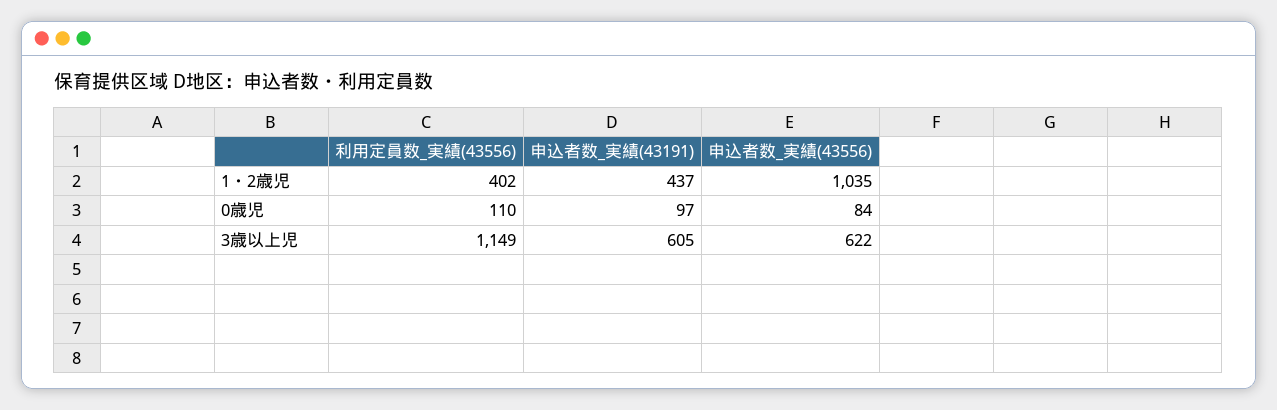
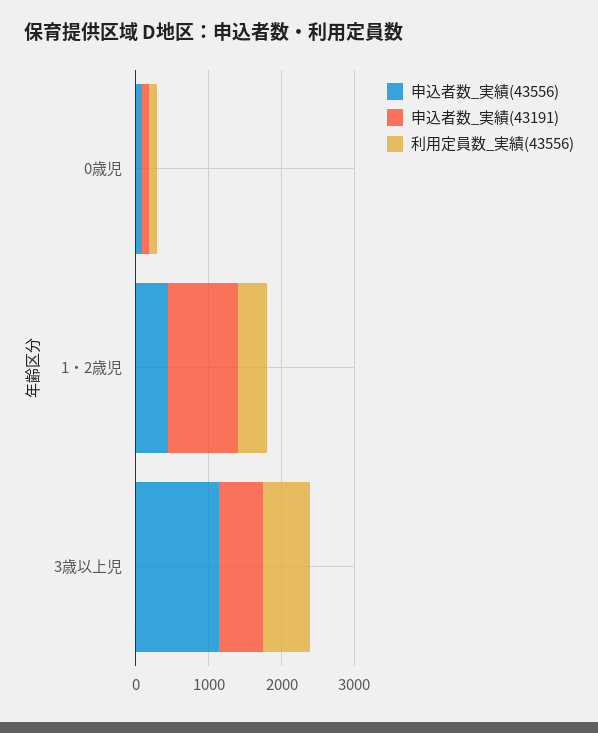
  {
    "利用定員数_実績(43556)": {
      "1・2歳児": 402,
      "0歳児": 110,
-     "3歳以上児": 1149
+     "3歳以上児": 600
    },
    "申込者数_実績(43191)": {
-     "1・2歳児": 437,
+     "1・2歳児": 1000,
      "0歳児": 97,
      "3歳以上児": 605
    },
    "申込者数_実績(43556)": {
-     "1・2歳児": 1035,
+     "1・2歳児": 400,
      "0歳児": 84,
-     "3歳以上児": 622
+     "3歳以上児": 1200
    }
  }

